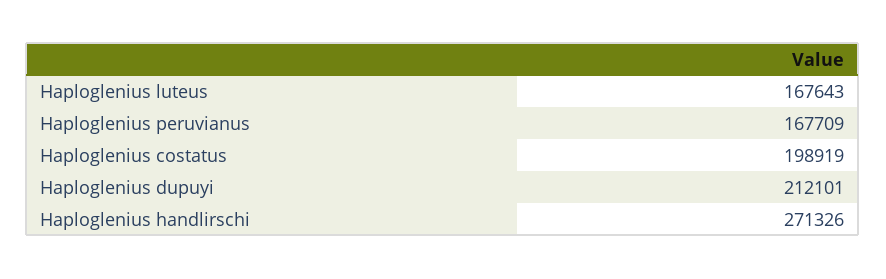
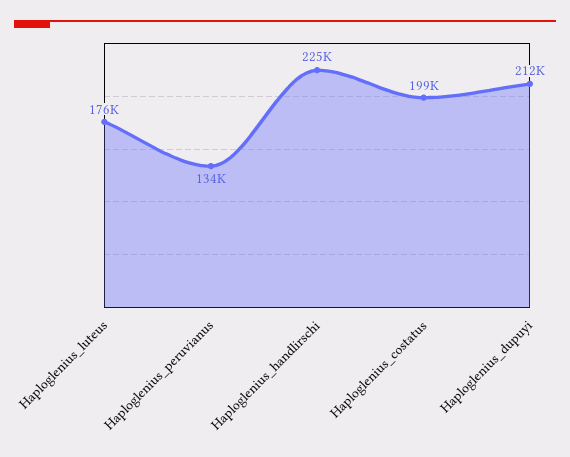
  {
-   "Haploglenius luteus": 167643,
+   "Haploglenius luteus": 176000,
-   "Haploglenius peruvianus": 167709,
+   "Haploglenius peruvianus": 134000,
    "Haploglenius costatus": 198919,
    "Haploglenius dupuyi": 212101,
-   "Haploglenius handlirschi": 271326
+   "Haploglenius handlirschi": 225000
  }

